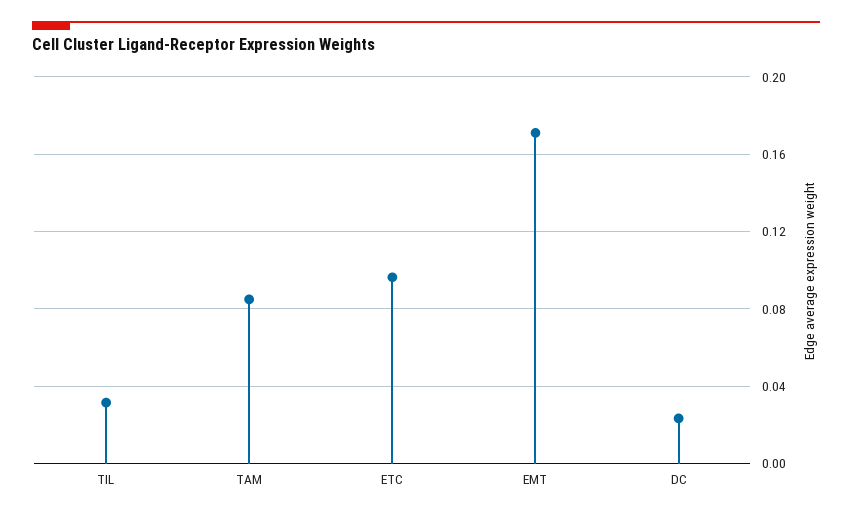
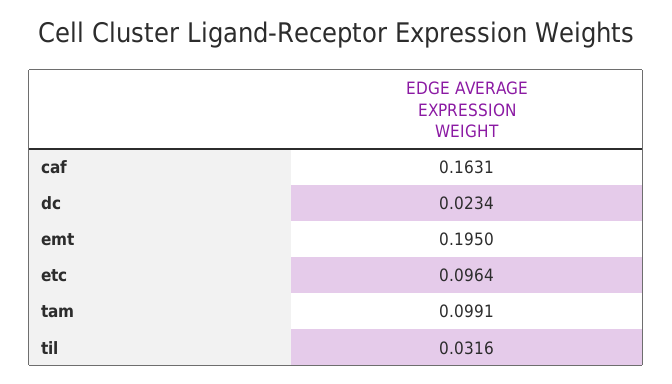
  {
    "TIL": 0.0316,
-   "TAM": 0.085,
+   "TAM": 0.0991,
    "ETC": 0.0964,
-   "EMT": 0.17,
+   "EMT": 0.195,
-   "DC": 0.0234
+   "DC": 0.0234,
+   "caf": 0.1631
  }

